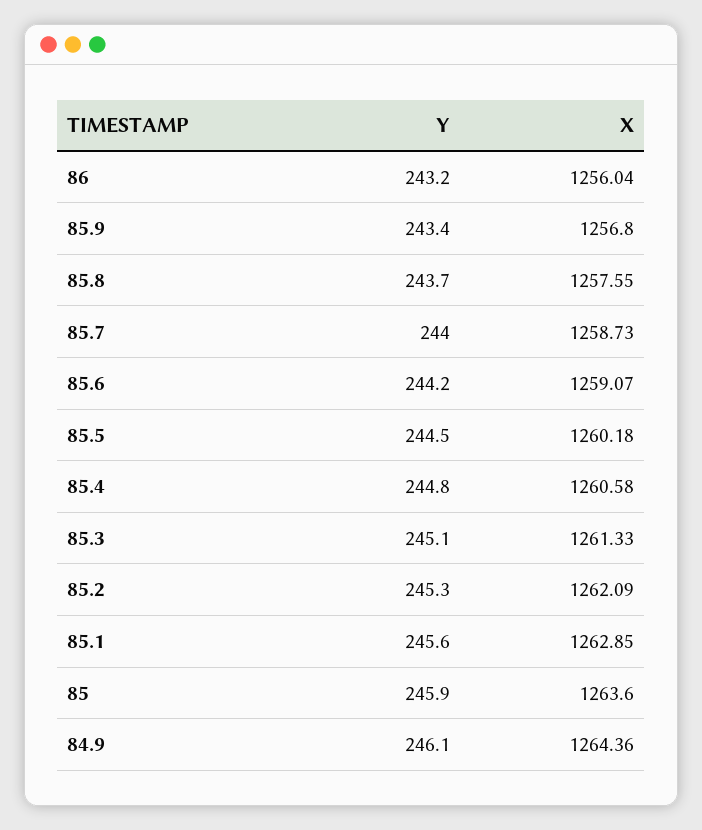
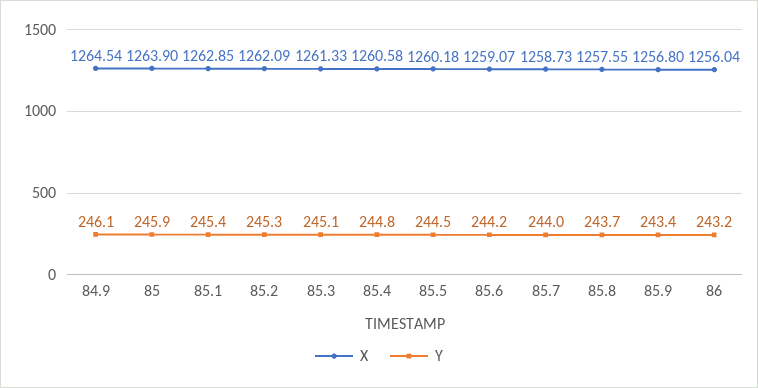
  {
    "Y": {
      "86": 243.2,
      "85.9": 243.4,
      "85.8": 243.7,
      "85.7": 244,
      "85.6": 244.2,
      "85.5": 244.5,
      "85.4": 244.8,
      "85.3": 245.1,
      "85.2": 245.3,
-     "85.1": 245.6,
+     "85.1": 245.4,
      "85": 245.9,
      "84.9": 246.1
    },
    "X": {
      "86": 1256.04,
      "85.9": 1256.8,
      "85.8": 1257.55,
      "85.7": 1258.73,
      "85.6": 1259.07,
      "85.5": 1260.18,
      "85.4": 1260.58,
      "85.3": 1261.33,
      "85.2": 1262.09,
      "85.1": 1262.85,
-     "85": 1263.6,
+     "85": 1263.9,
-     "84.9": 1264.36
+     "84.9": 1264.54
    }
  }

